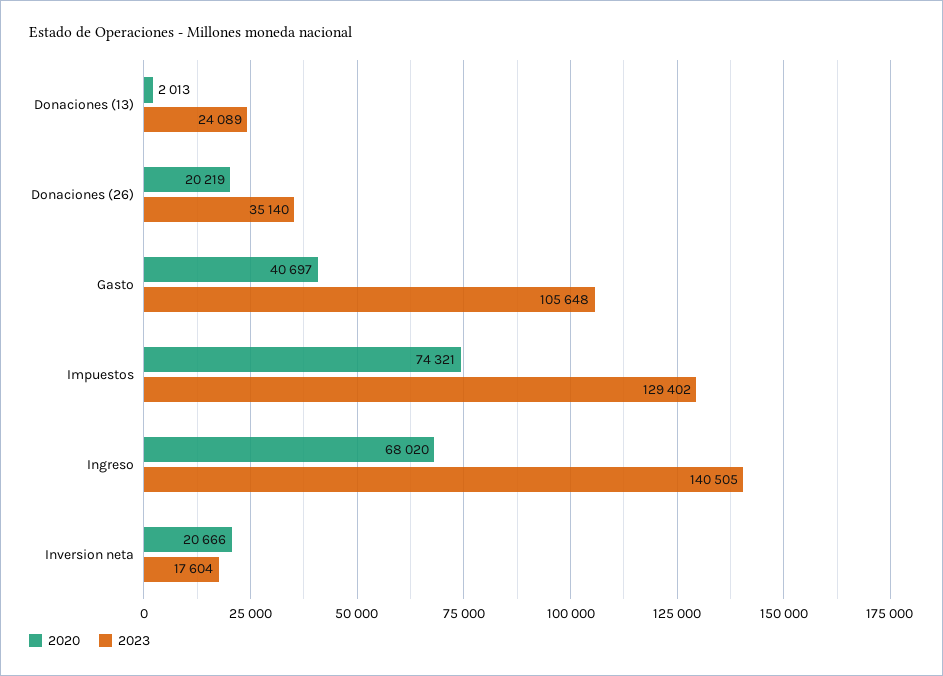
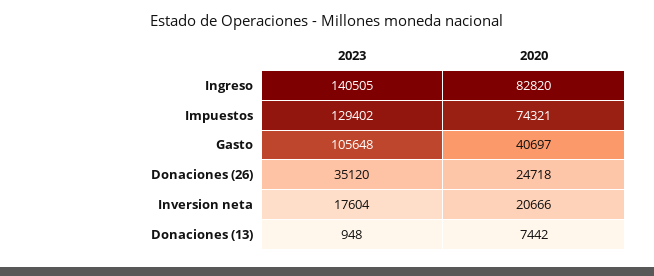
  {
    "2020": {
-     "Donaciones (13)": 2013,
+     "Donaciones (13)": 7442,
-     "Donaciones (26)": 20219,
+     "Donaciones (26)": 24718,
      "Gasto": 40697,
      "Impuestos": 74321,
-     "Ingreso": 68020,
+     "Ingreso": 82820,
      "Inversion neta": 20666
    },
    "2023": {
-     "Donaciones (13)": 24089,
+     "Donaciones (13)": 948,
-     "Donaciones (26)": 35140,
+     "Donaciones (26)": 35120,
      "Gasto": 105648,
      "Impuestos": 129402,
      "Ingreso": 140505,
      "Inversion neta": 17604
    }
  }

